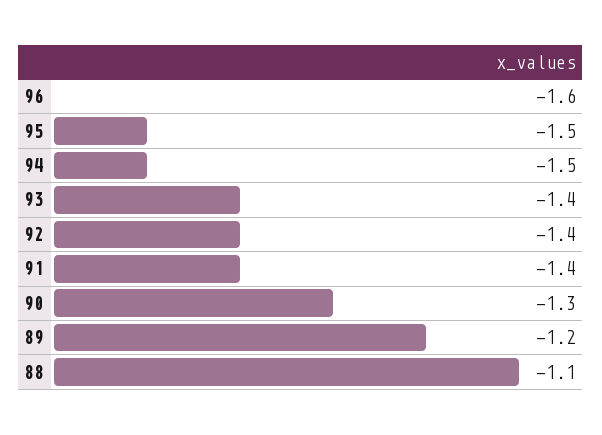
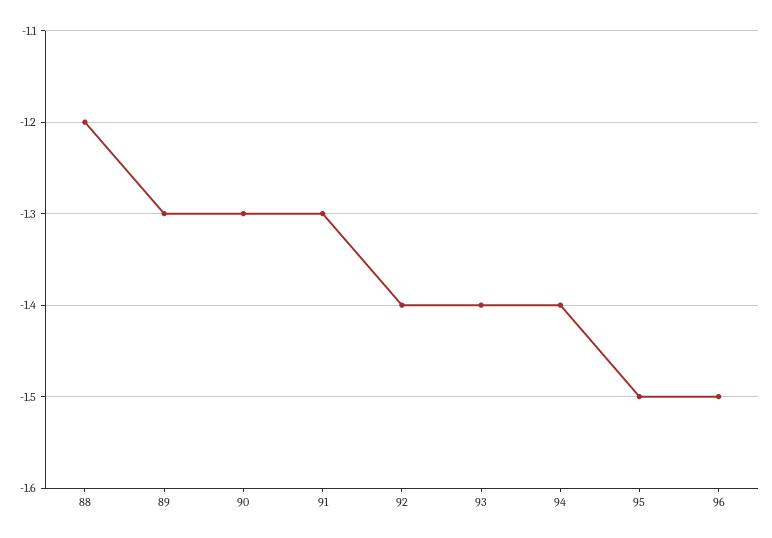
  {
-   "96": -1.6,
+   "96": -1.5,
    "95": -1.5,
-   "94": -1.5,
+   "94": -1.4,
    "93": -1.4,
    "92": -1.4,
-   "91": -1.4,
+   "91": -1.3,
    "90": -1.3,
-   "89": -1.2,
+   "89": -1.3,
-   "88": -1.1
+   "88": -1.2
  }

